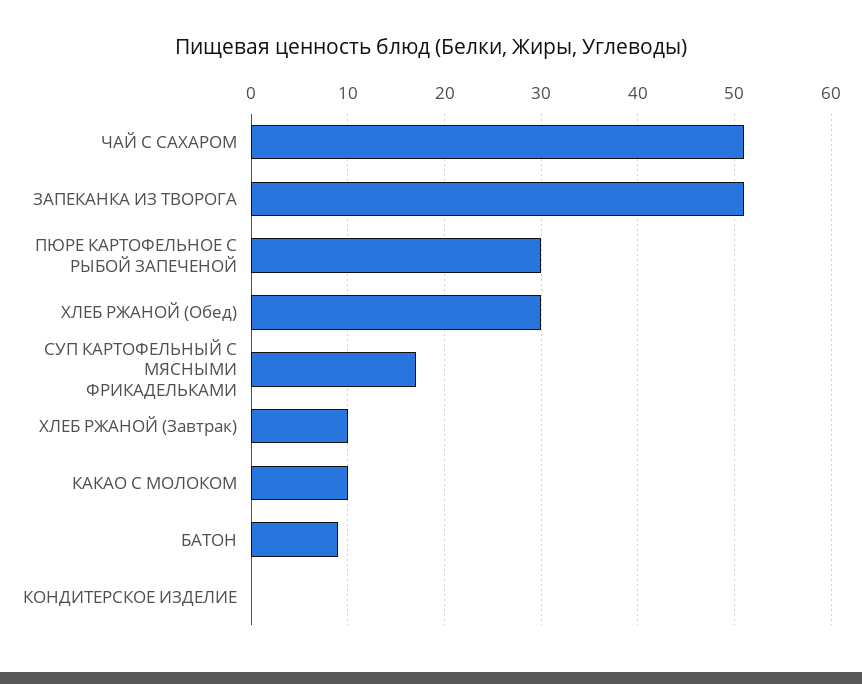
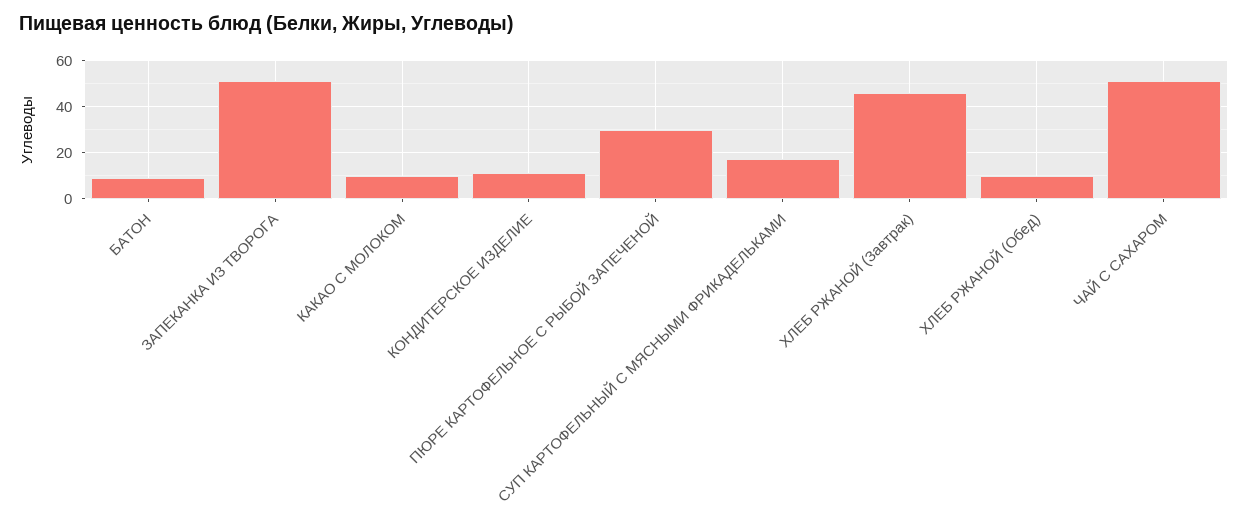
  {
    "ЧАЙ С САХАРОМ": 51,
    "ЗАПЕКАНКА ИЗ ТВОРОГА": 51,
    "ПЮРЕ КАРТОФЕЛЬНОЕ С РЫБОЙ ЗАПЕЧЕНОЙ": 30,
-   "ХЛЕБ РЖАНОЙ (Обед)": 30,
+   "ХЛЕБ РЖАНОЙ (Обед)": 10,
    "СУП КАРТОФЕЛЬНЫЙ С МЯСНЫМИ ФРИКАДЕЛЬКАМИ": 17,
-   "ХЛЕБ РЖАНОЙ (Завтрак)": 10,
+   "ХЛЕБ РЖАНОЙ (Завтрак)": 45,
    "КАКАО С МОЛОКОМ": 10,
    "БАТОН": 9,
-   "КОНДИТЕРСКОЕ ИЗДЕЛИЕ": 0
+   "КОНДИТЕРСКОЕ ИЗДЕЛИЕ": 10
  }

